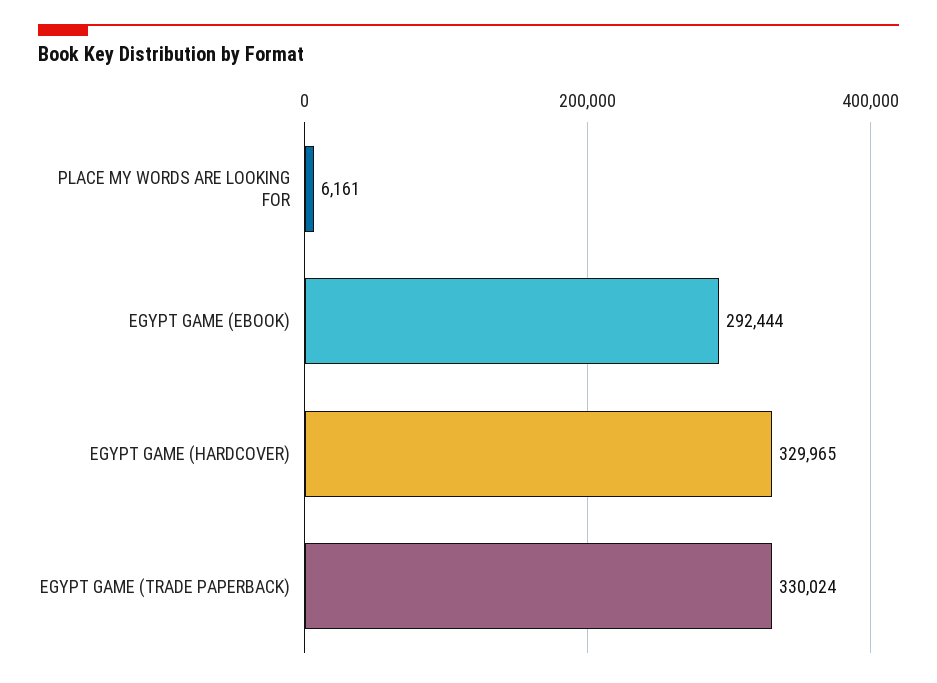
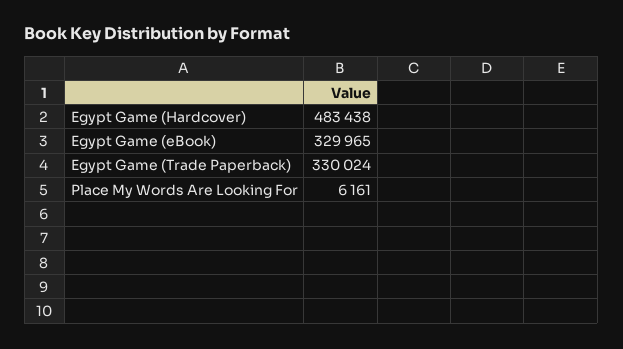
  {
    "PLACE MY WORDS ARE LOOKING FOR": 6161,
-   "EGYPT GAME (EBOOK)": 292444,
+   "EGYPT GAME (EBOOK)": 329965,
-   "EGYPT GAME (HARDCOVER)": 329965,
+   "EGYPT GAME (HARDCOVER)": 483438,
    "EGYPT GAME (TRADE PAPERBACK)": 330024
  }

